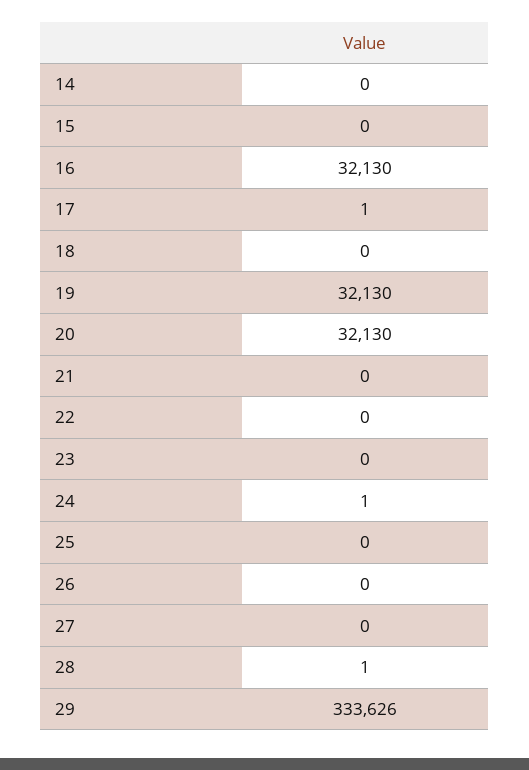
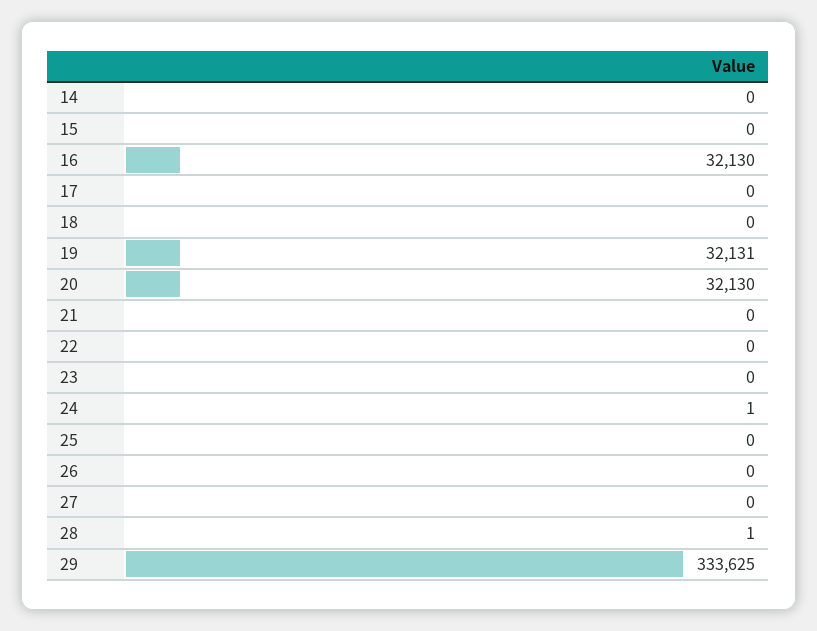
  {
    "14": 0,
    "15": 0,
    "16": 32130,
-   "17": 1,
+   "17": 0,
    "18": 0,
-   "19": 32130,
+   "19": 32131,
    "20": 32130,
    "21": 0,
    "22": 0,
    "23": 0,
    "24": 1,
    "25": 0,
    "26": 0,
    "27": 0,
    "28": 1,
-   "29": 333626
+   "29": 333625
  }

